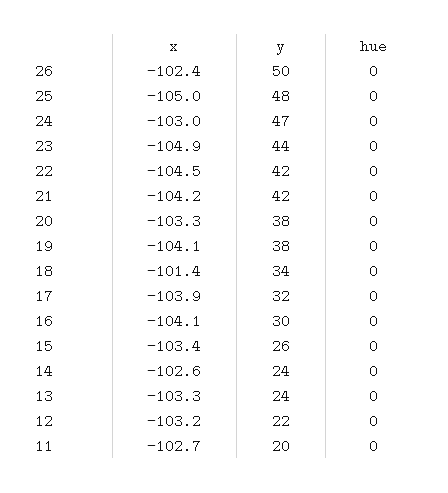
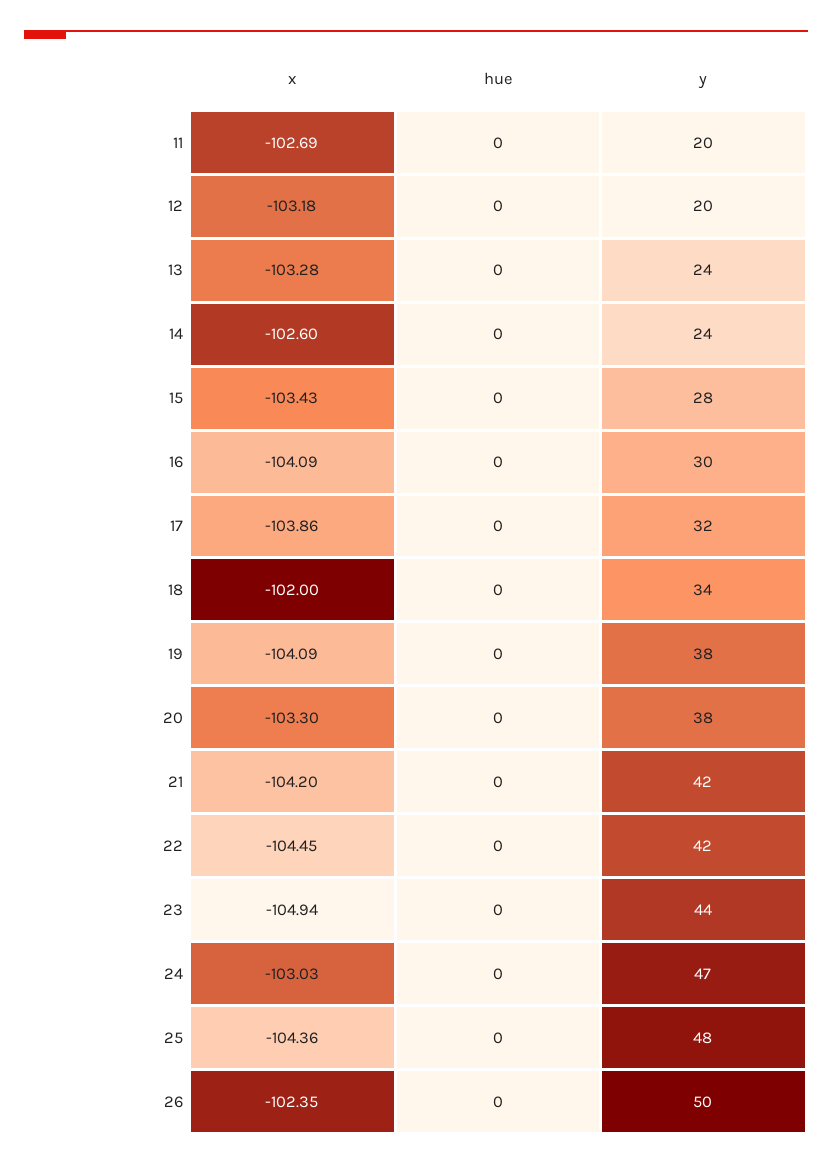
  {
    "x": {
      "26": -102.35,
-     "25": -105,
+     "25": -104.36,
      "24": -103.03,
      "23": -104.94,
      "22": -104.45,
      "21": -104.2,
      "20": -103.3,
      "19": -104.09,
-     "18": -101.4,
+     "18": -102,
      "17": -103.86,
      "16": -104.09,
      "15": -103.43,
      "14": -102.6,
      "13": -103.28,
      "12": -103.18,
      "11": -102.69
    },
    "y": {
      "26": 50,
      "25": 48,
      "24": 47,
      "23": 44,
      "22": 42,
      "21": 42,
      "20": 38,
      "19": 38,
      "18": 34,
      "17": 32,
      "16": 30,
-     "15": 26,
+     "15": 28,
      "14": 24,
      "13": 24,
-     "12": 22,
+     "12": 20,
      "11": 20
    },
    "hue": {
      "26": 0,
      "25": 0,
      "24": 0,
      "23": 0,
      "22": 0,
      "21": 0,
      "20": 0,
      "19": 0,
      "18": 0,
      "17": 0,
      "16": 0,
      "15": 0,
      "14": 0,
      "13": 0,
      "12": 0,
      "11": 0
    }
  }

